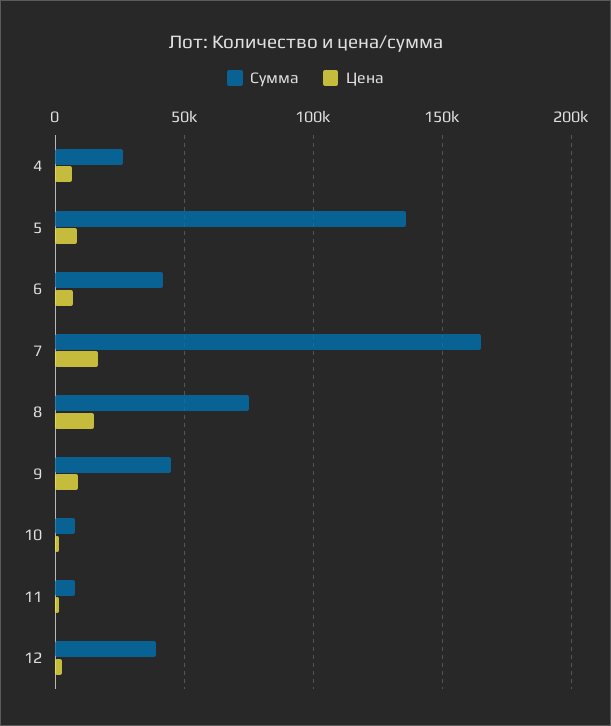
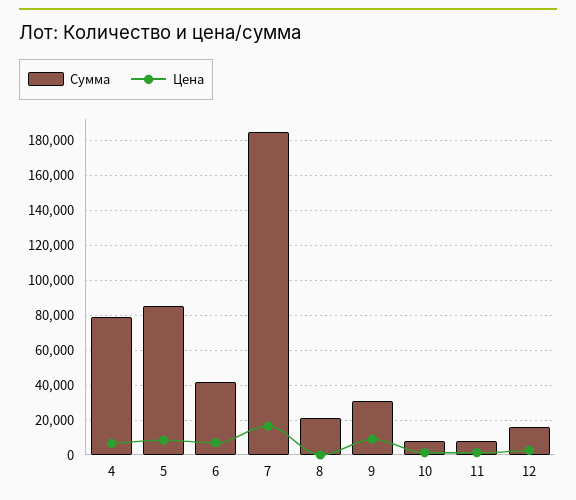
  {
    "Сумма": {
-     "4": 25000,
+     "4": 80000,
-     "5": 135000,
+     "5": 85000,
      "6": 40000,
-     "7": 165000,
+     "7": 185000,
-     "8": 75000,
+     "8": 20000,
-     "9": 45000,
+     "9": 30000,
      "10": 10000,
      "11": 10000,
-     "12": 40000
+     "12": 15000
    },
    "Цена": {
      "4": 5000,
      "5": 10000,
      "6": 5000,
      "7": 15000,
-     "8": 15000,
+     "8": 0,
      "9": 10000,
      "10": 0,
      "11": 0,
      "12": 5000
    }
  }

